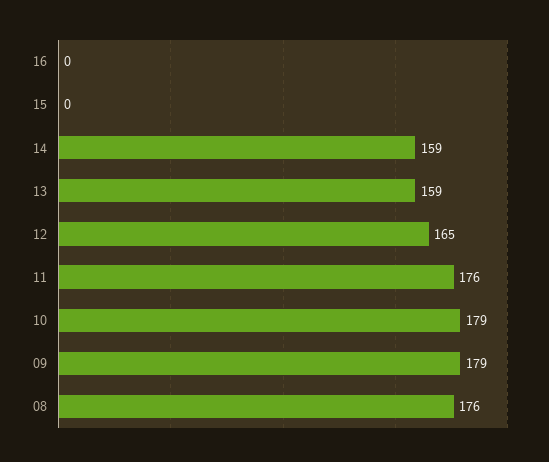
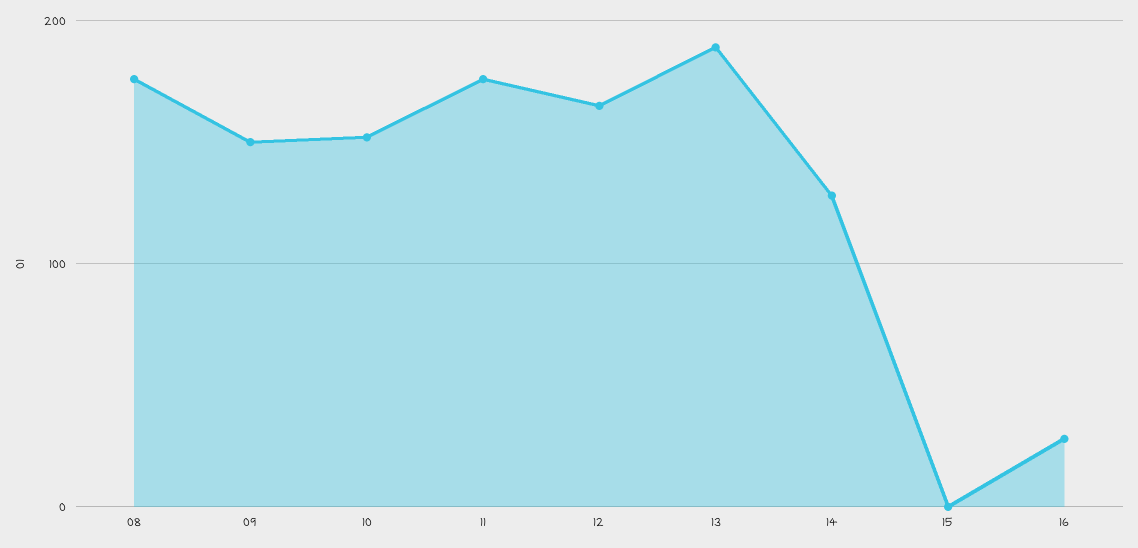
  {
-   "16": 0,
+   "16": 30,
    "15": 0,
-   "14": 159,
+   "14": 130,
-   "13": 159,
+   "13": 190,
    "12": 165,
    "11": 176,
-   "10": 179,
+   "10": 150,
-   "09": 179,
+   "09": 150,
    "08": 176
  }

